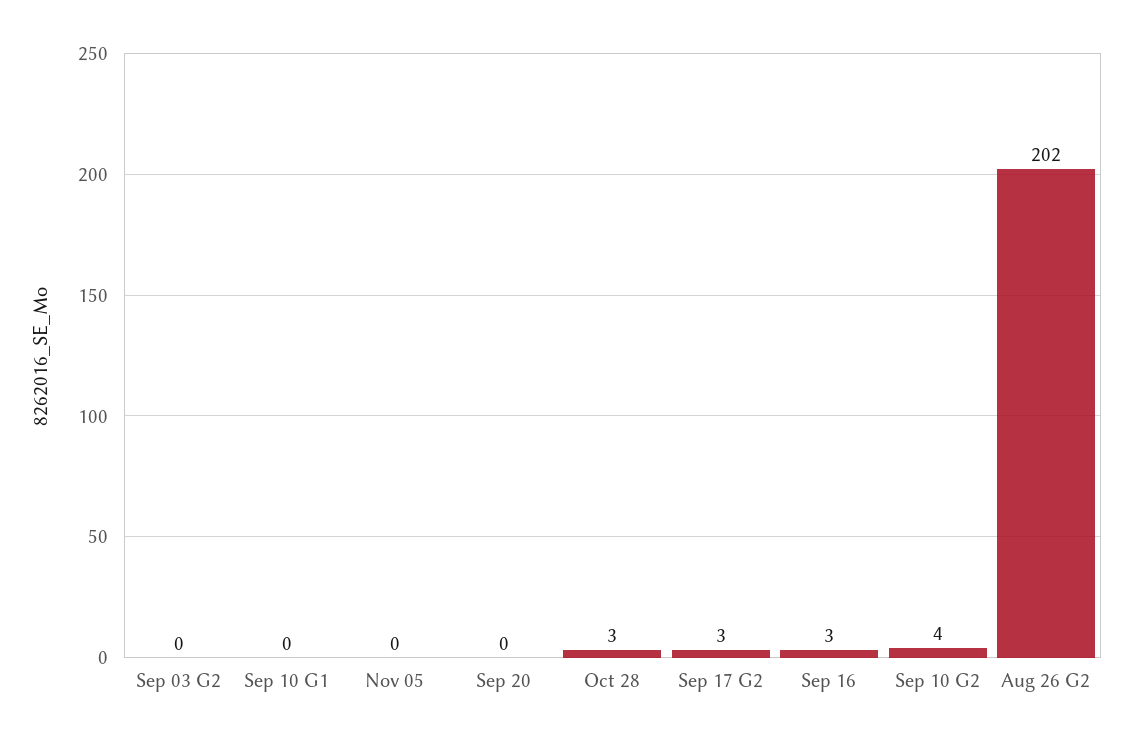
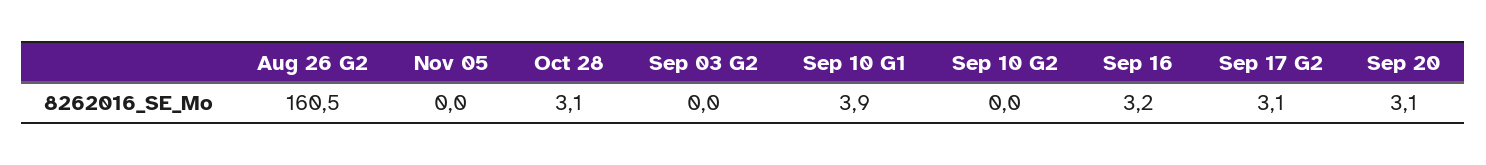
  {
    "Sep 03 G2": 0,
-   "Sep 10 G1": 0,
+   "Sep 10 G1": 3.9,
    "Nov 05": 0,
-   "Sep 20": 0,
+   "Sep 20": 3.1,
    "Oct 28": 3.1,
    "Sep 17 G2": 3.1,
    "Sep 16": 3.2,
-   "Sep 10 G2": 4,
+   "Sep 10 G2": 0,
-   "Aug 26 G2": 202
+   "Aug 26 G2": 160.5
  }

